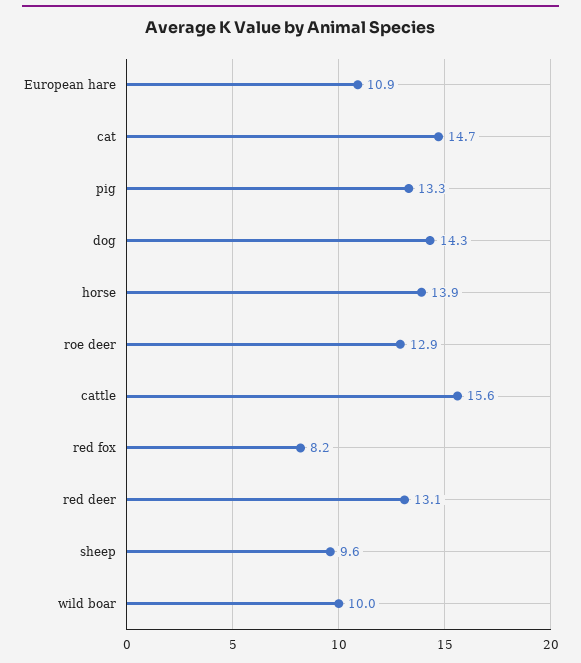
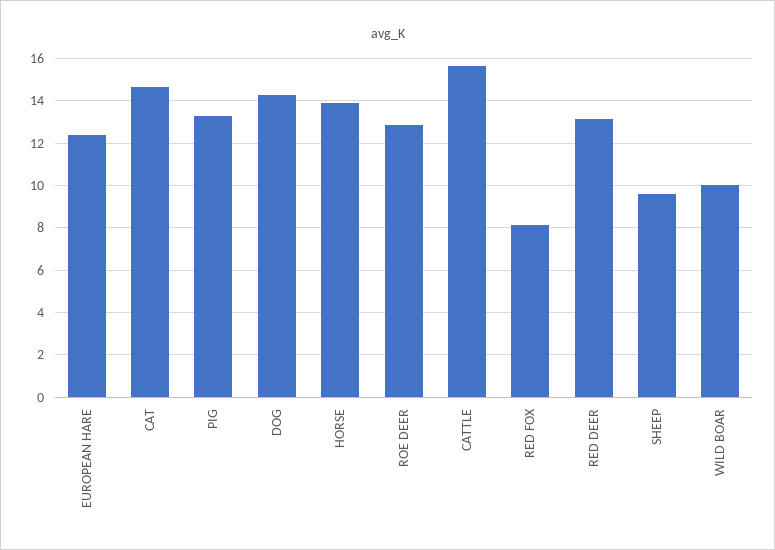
  {
-   "European hare": 10.9,
+   "European hare": 12.5,
    "cat": 14.7,
    "pig": 13.3,
    "dog": 14.3,
    "horse": 13.9,
    "roe deer": 12.9,
    "cattle": 15.6,
    "red fox": 8.2,
    "red deer": 13.1,
    "sheep": 9.6,
    "wild boar": 10
  }

